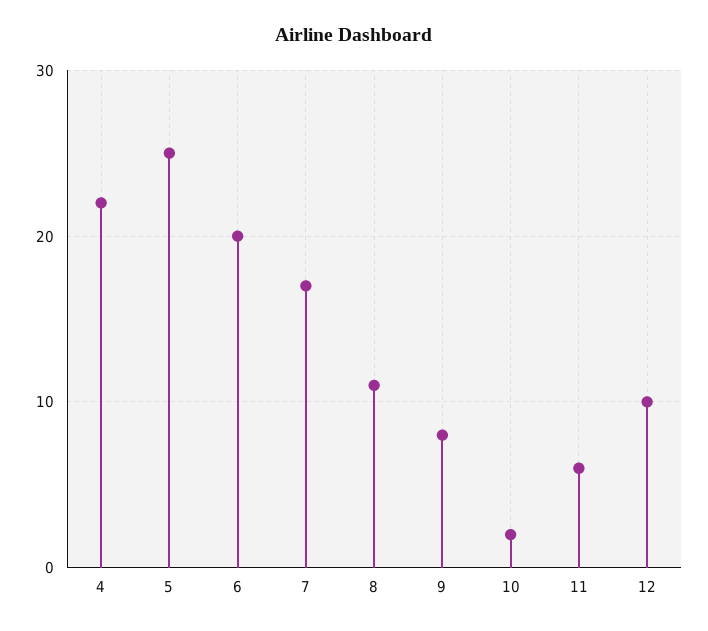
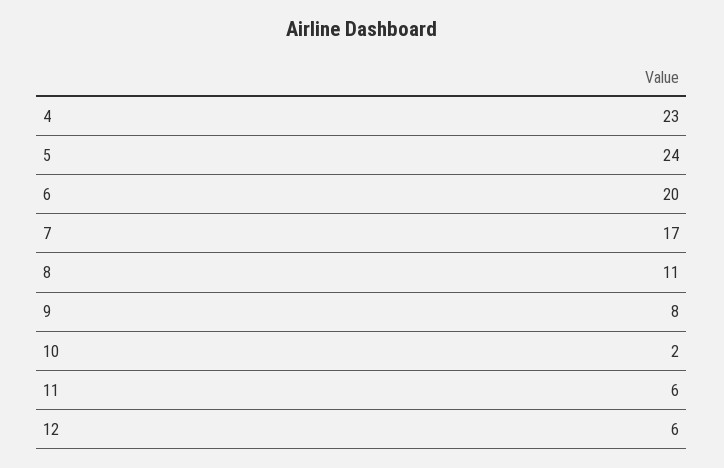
  {
-   "4": 22,
+   "4": 23,
-   "5": 25,
+   "5": 24,
    "6": 20,
    "7": 17,
    "8": 11,
    "9": 8,
    "10": 2,
    "11": 6,
-   "12": 10
+   "12": 6
  }

